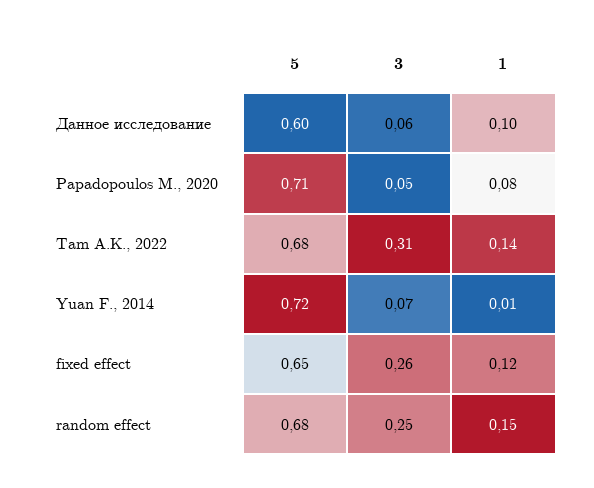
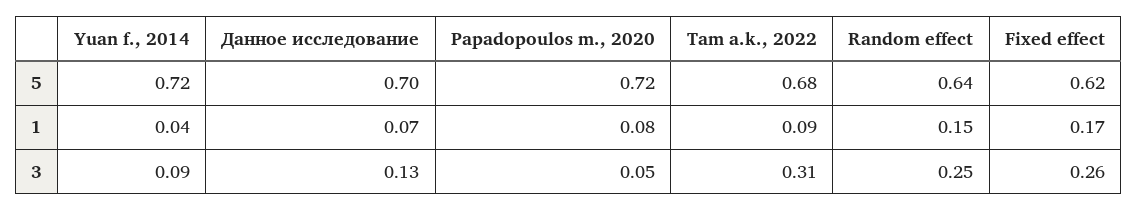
  {
    "5": {
-     "Данное исследование": 0.6,
+     "Данное исследование": 0.7,
-     "Papadopoulos M., 2020": 0.71,
+     "Papadopoulos M., 2020": 0.72,
      "Tam A.K., 2022": 0.68,
      "Yuan F., 2014": 0.72,
-     "fixed effect": 0.65,
+     "fixed effect": 0.62,
-     "random effect": 0.68
+     "random effect": 0.64
    },
    "3": {
-     "Данное исследование": 0.06,
+     "Данное исследование": 0.13,
      "Papadopoulos M., 2020": 0.05,
      "Tam A.K., 2022": 0.31,
-     "Yuan F., 2014": 0.07,
+     "Yuan F., 2014": 0.09,
      "fixed effect": 0.26,
      "random effect": 0.25
    },
    "1": {
-     "Данное исследование": 0.1,
+     "Данное исследование": 0.07,
      "Papadopoulos M., 2020": 0.08,
-     "Tam A.K., 2022": 0.14,
+     "Tam A.K., 2022": 0.09,
-     "Yuan F., 2014": 0.01,
+     "Yuan F., 2014": 0.04,
-     "fixed effect": 0.12,
+     "fixed effect": 0.17,
      "random effect": 0.15
    }
  }

